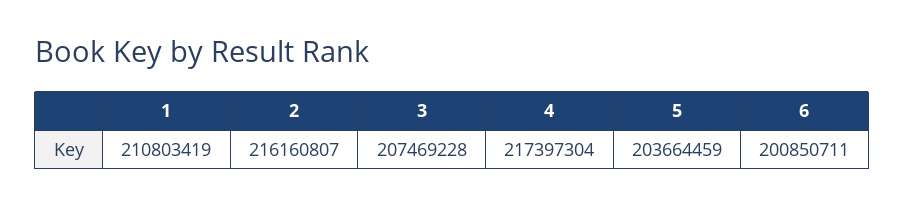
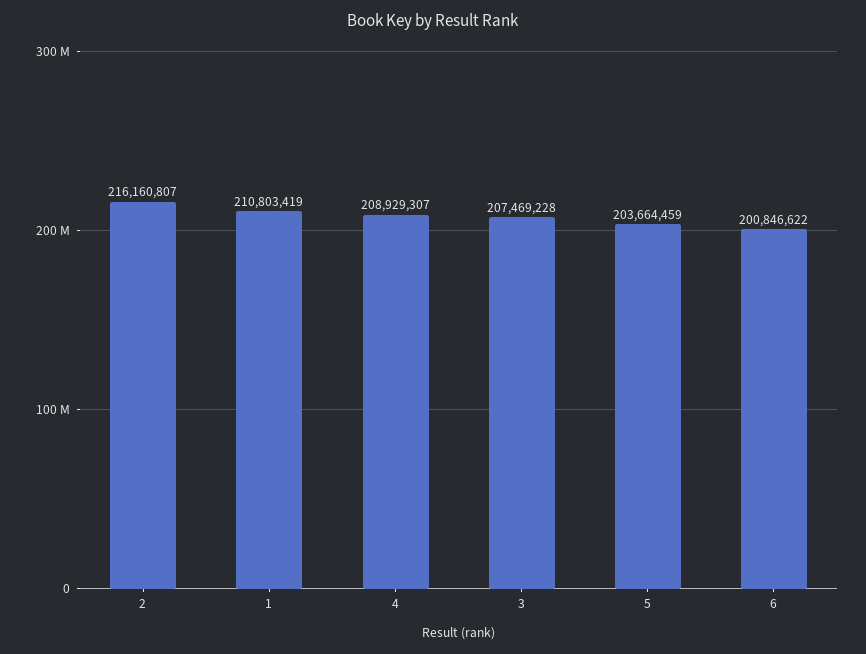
  {
    "1": 210803419,
    "2": 216160807,
    "3": 207469228,
-   "4": 217397304,
+   "4": 208929307,
    "5": 203664459,
-   "6": 200850711
+   "6": 200846622
  }

